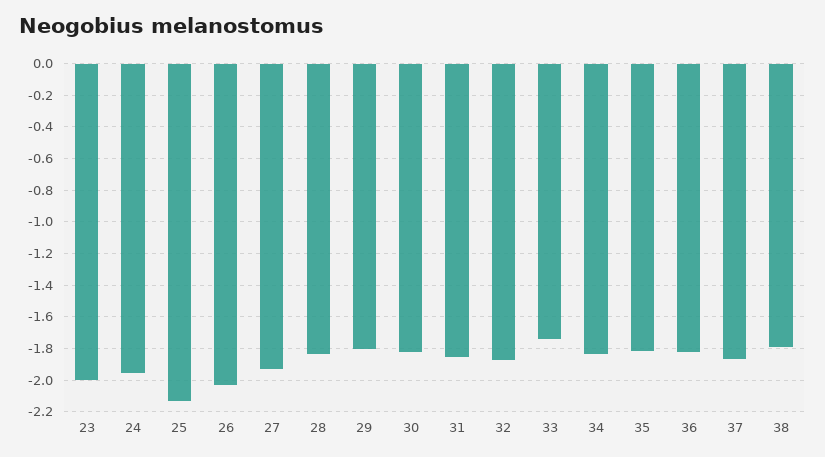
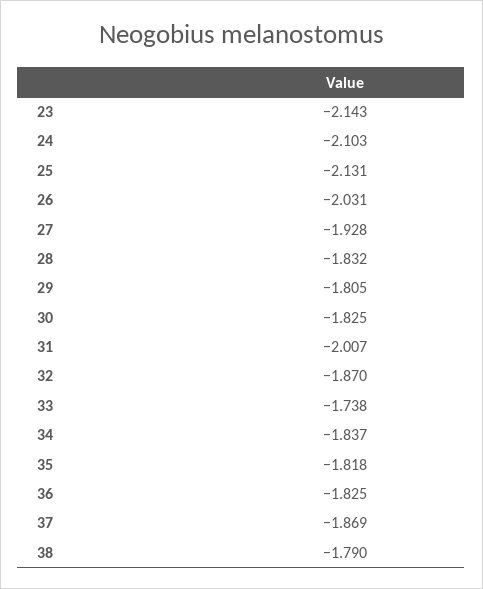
  {
-   "23": -2,
+   "23": -2.143,
-   "24": -1.95,
+   "24": -2.103,
    "25": -2.131,
    "26": -2.031,
    "27": -1.928,
    "28": -1.832,
    "29": -1.805,
    "30": -1.825,
-   "31": -1.85,
+   "31": -2.007,
    "32": -1.87,
    "33": -1.738,
    "34": -1.837,
    "35": -1.818,
    "36": -1.825,
    "37": -1.869,
    "38": -1.79
  }

